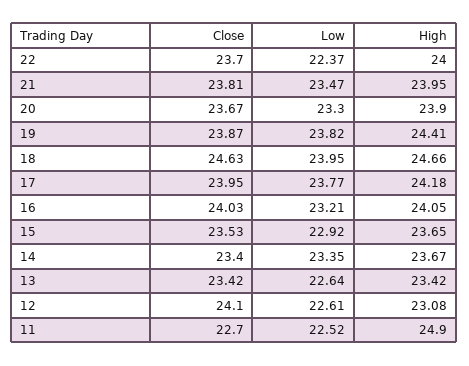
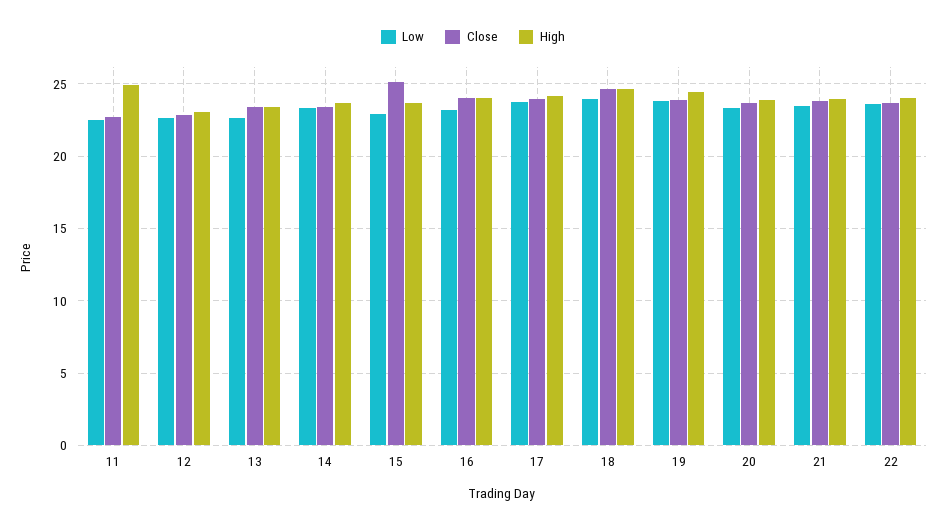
  {
    "Close": {
      "22": 23.7,
      "21": 23.81,
      "20": 23.67,
      "19": 23.87,
      "18": 24.63,
      "17": 23.95,
      "16": 24.03,
-     "15": 23.53,
+     "15": 25,
      "14": 23.4,
      "13": 23.42,
-     "12": 24.1,
+     "12": 23,
      "11": 22.7
    },
    "Low": {
-     "22": 22.37,
+     "22": 23.5,
      "21": 23.47,
      "20": 23.3,
      "19": 23.82,
      "18": 23.95,
      "17": 23.77,
      "16": 23.21,
      "15": 22.92,
      "14": 23.35,
      "13": 22.64,
      "12": 22.61,
      "11": 22.52
    },
    "High": {
      "22": 24,
      "21": 23.95,
      "20": 23.9,
      "19": 24.41,
      "18": 24.66,
      "17": 24.18,
      "16": 24.05,
      "15": 23.65,
      "14": 23.67,
      "13": 23.42,
      "12": 23.08,
      "11": 24.9
    }
  }

